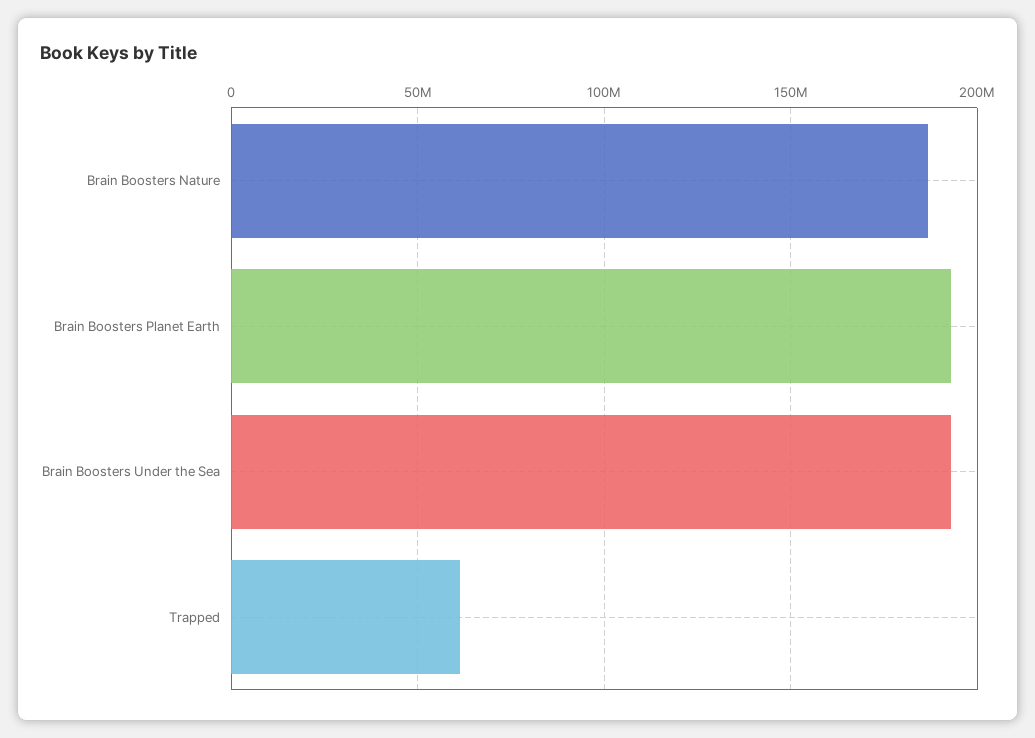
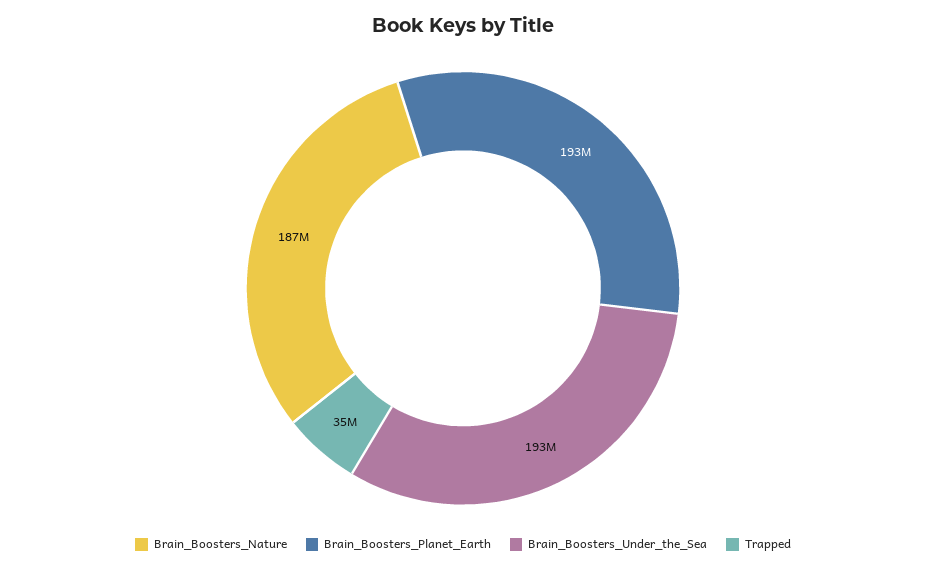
  {
    "Brain Boosters Nature": 187000000,
    "Brain Boosters Planet Earth": 193000000,
    "Brain Boosters Under the Sea": 193000000,
-   "Trapped": 60000000
+   "Trapped": 35000000
  }

